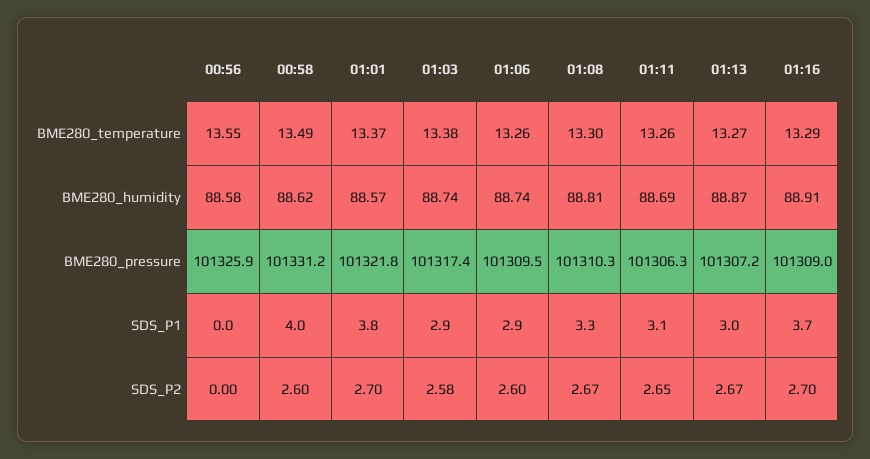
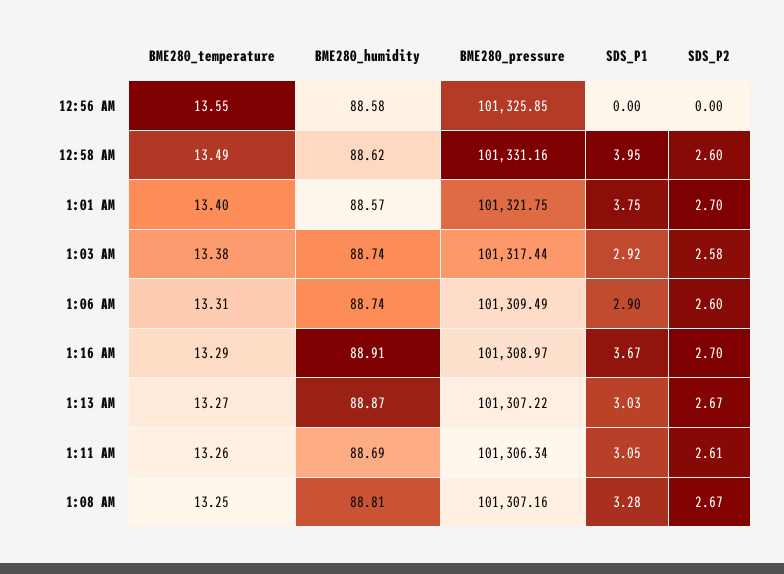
  {
    "00:56": {
      "BME280_temperature": 13.55,
      "BME280_humidity": 88.58,
      "BME280_pressure": 101325.85,
      "SDS_P1": 0,
      "SDS_P2": 0
    },
    "00:58": {
      "BME280_temperature": 13.49,
      "BME280_humidity": 88.62,
      "BME280_pressure": 101331.16,
      "SDS_P1": 3.95,
      "SDS_P2": 2.6
    },
    "01:01": {
-     "BME280_temperature": 13.37,
+     "BME280_temperature": 13.4,
      "BME280_humidity": 88.57,
      "BME280_pressure": 101321.75,
      "SDS_P1": 3.75,
      "SDS_P2": 2.7
    },
    "01:03": {
      "BME280_temperature": 13.38,
      "BME280_humidity": 88.74,
      "BME280_pressure": 101317.44,
      "SDS_P1": 2.92,
      "SDS_P2": 2.58
    },
    "01:06": {
-     "BME280_temperature": 13.26,
+     "BME280_temperature": 13.31,
      "BME280_humidity": 88.74,
      "BME280_pressure": 101309.49,
      "SDS_P1": 2.9,
      "SDS_P2": 2.6
    },
    "01:08": {
-     "BME280_temperature": 13.3,
+     "BME280_temperature": 13.25,
      "BME280_humidity": 88.81,
-     "BME280_pressure": 101310.3,
+     "BME280_pressure": 101307.16,
      "SDS_P1": 3.28,
      "SDS_P2": 2.67
    },
    "01:11": {
      "BME280_temperature": 13.26,
      "BME280_humidity": 88.69,
      "BME280_pressure": 101306.34,
      "SDS_P1": 3.05,
-     "SDS_P2": 2.65
+     "SDS_P2": 2.61
    },
    "01:13": {
      "BME280_temperature": 13.27,
      "BME280_humidity": 88.87,
      "BME280_pressure": 101307.22,
      "SDS_P1": 3.03,
      "SDS_P2": 2.67
    },
    "01:16": {
      "BME280_temperature": 13.29,
      "BME280_humidity": 88.91,
      "BME280_pressure": 101308.97,
      "SDS_P1": 3.67,
      "SDS_P2": 2.7
    }
  }

